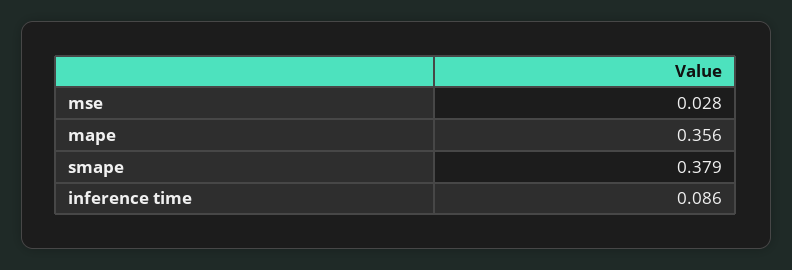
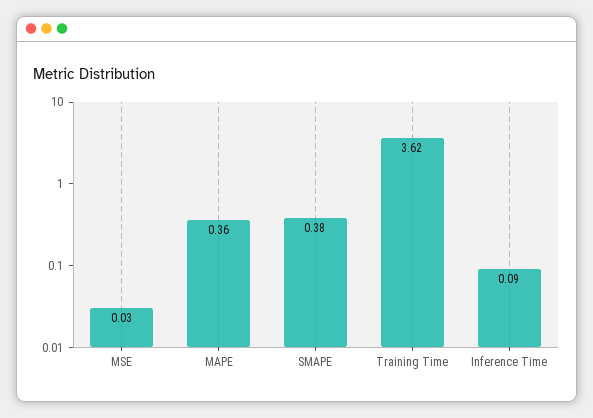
  {
    "mse": 0.028,
    "mape": 0.356,
    "smape": 0.379,
-   "inference time": 0.086
+   "inference time": 0.086,
+   "Training Time": 3.62
  }

